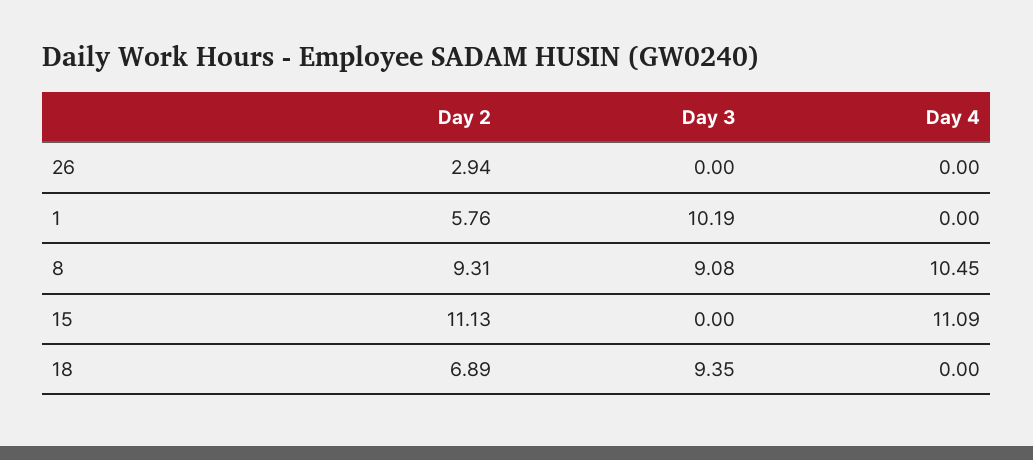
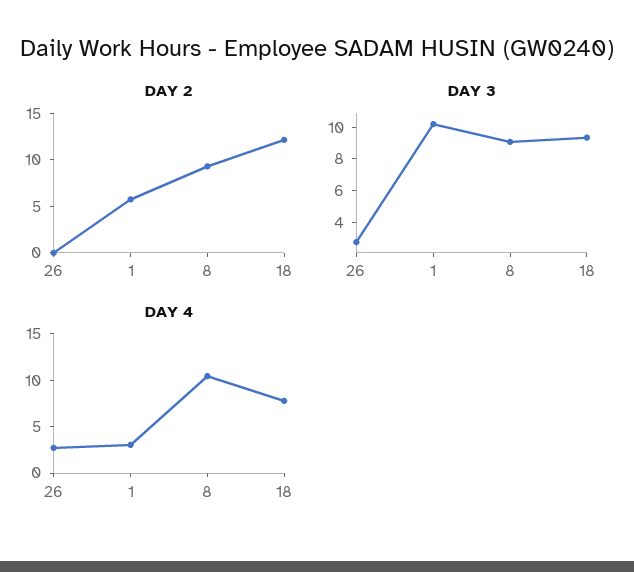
  {
    "Day 2": {
-     "26": 2.94,
+     "26": 0,
      "1": 5.76,
      "8": 9.31,
-     "15": 11.13,
-     "18": 6.89
+     "18": 12
    },
    "Day 3": {
-     "26": 0,
+     "26": 3,
      "1": 10.19,
      "8": 9.08,
-     "15": 0,
      "18": 9.35
    },
    "Day 4": {
-     "26": 0,
+     "26": 3,
-     "1": 0,
+     "1": 3,
      "8": 10.45,
-     "15": 11.09,
-     "18": 0
+     "18": 8
    }
  }

